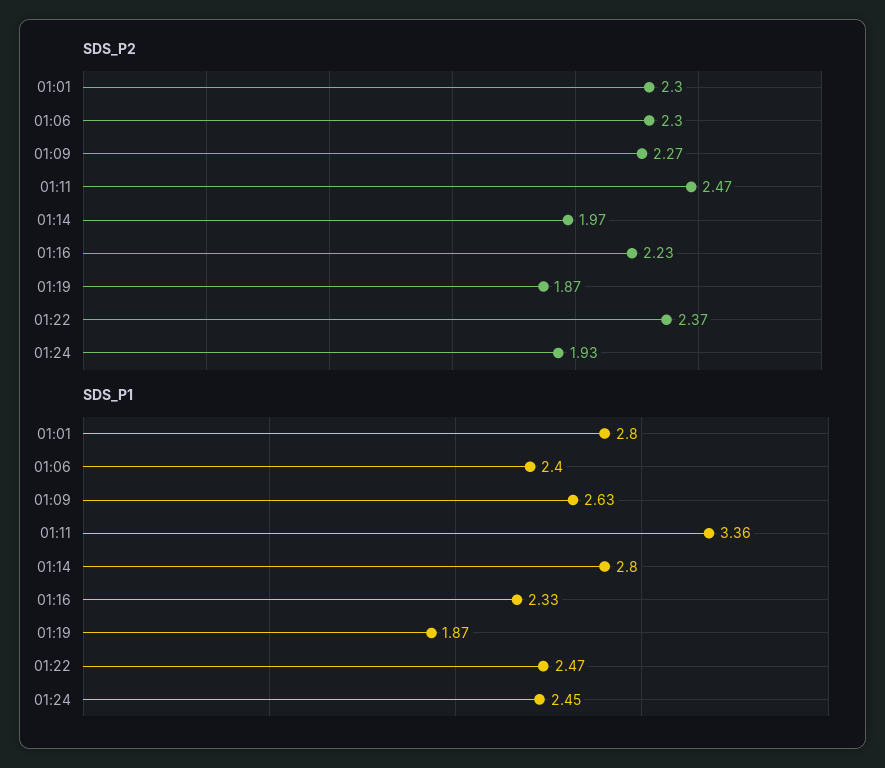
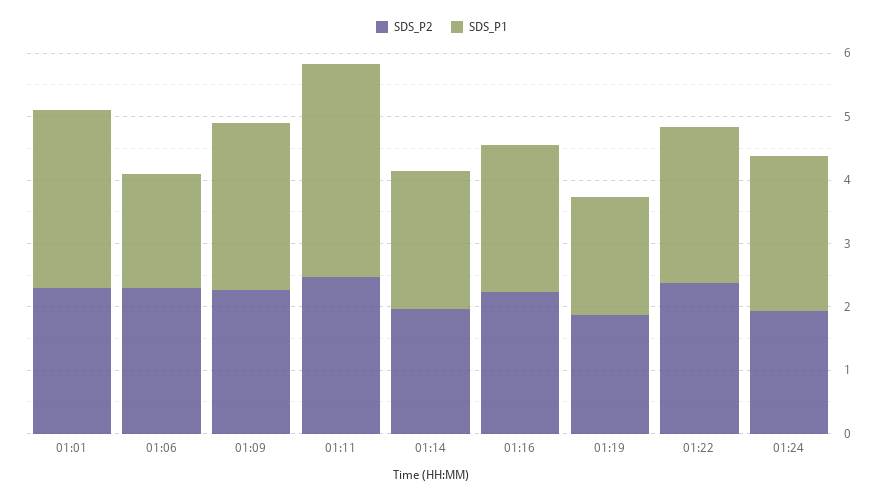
  {
    "SDS_P2": {
      "01:01": 2.3,
      "01:06": 2.3,
      "01:09": 2.27,
      "01:11": 2.47,
      "01:14": 1.97,
      "01:16": 2.23,
      "01:19": 1.87,
      "01:22": 2.37,
      "01:24": 1.93
    },
    "SDS_P1": {
      "01:01": 2.8,
-     "01:06": 2.4,
+     "01:06": 1.8,
      "01:09": 2.63,
      "01:11": 3.36,
-     "01:14": 2.8,
+     "01:14": 2.2,
      "01:16": 2.33,
      "01:19": 1.87,
      "01:22": 2.47,
      "01:24": 2.45
    }
  }

